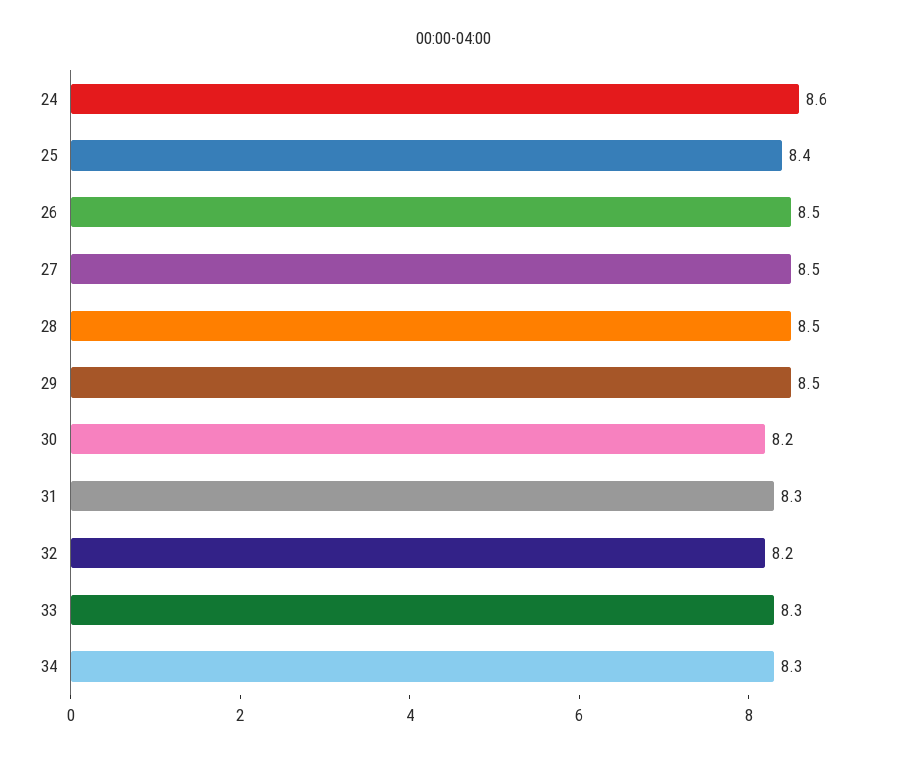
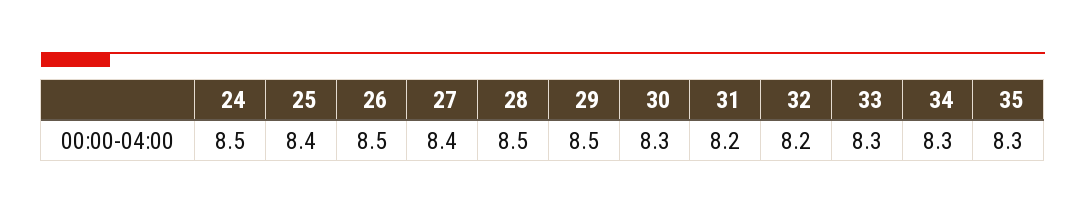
  {
-   "24": 8.6,
+   "24": 8.5,
    "25": 8.4,
    "26": 8.5,
-   "27": 8.5,
+   "27": 8.4,
    "28": 8.5,
    "29": 8.5,
-   "30": 8.2,
+   "30": 8.3,
-   "31": 8.3,
+   "31": 8.2,
    "32": 8.2,
    "33": 8.3,
-   "34": 8.3
+   "34": 8.3,
+   "35": 8.3
  }

